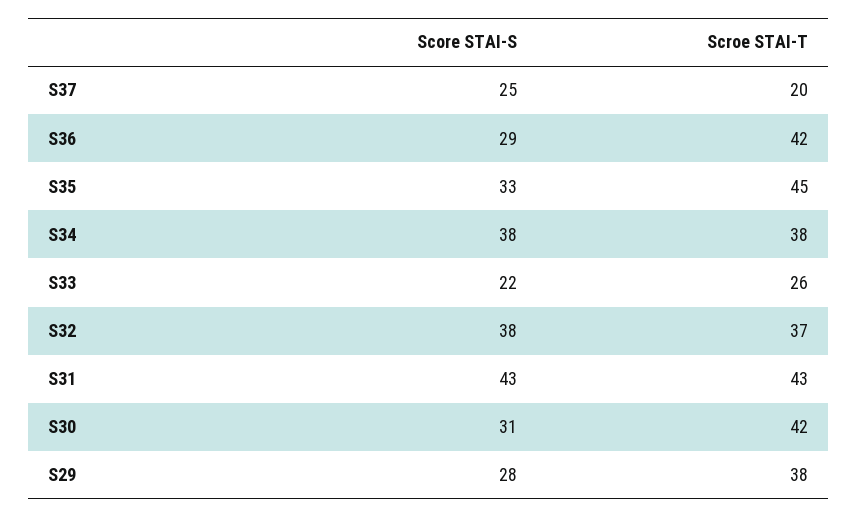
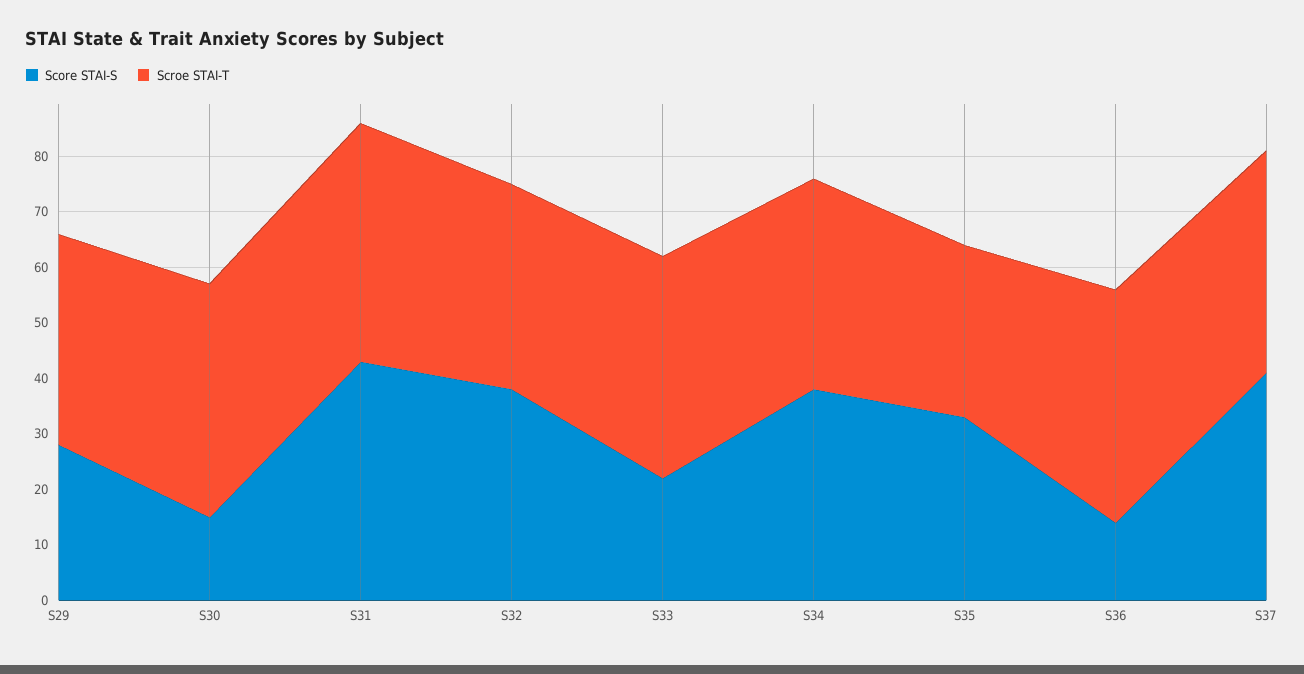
  {
    "Score STAI-S": {
-     "S37": 25,
+     "S37": 40,
-     "S36": 29,
+     "S36": 15,
      "S35": 33,
      "S34": 38,
      "S33": 22,
      "S32": 38,
      "S31": 43,
-     "S30": 31,
+     "S30": 15,
      "S29": 28
    },
    "Scroe STAI-T": {
-     "S37": 20,
+     "S37": 40,
      "S36": 42,
-     "S35": 45,
+     "S35": 30,
      "S34": 38,
-     "S33": 26,
+     "S33": 40,
      "S32": 37,
      "S31": 43,
      "S30": 42,
      "S29": 38
    }
  }

